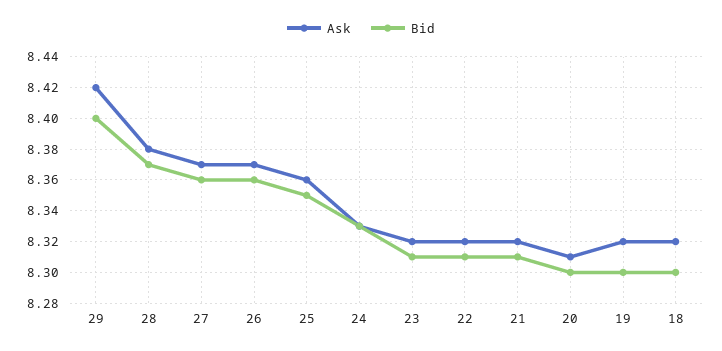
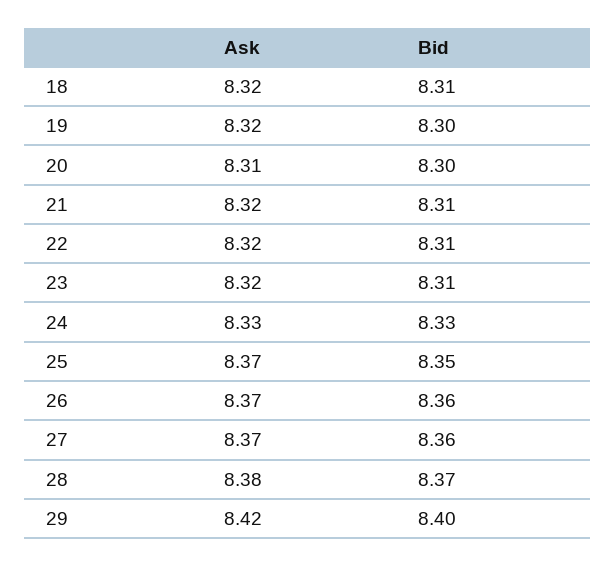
  {
    "Ask": {
      "29": 8.42,
      "28": 8.38,
      "27": 8.37,
      "26": 8.37,
-     "25": 8.36,
+     "25": 8.37,
      "24": 8.33,
      "23": 8.32,
      "22": 8.32,
      "21": 8.32,
      "20": 8.31,
      "19": 8.32,
      "18": 8.32
    },
    "Bid": {
      "29": 8.4,
      "28": 8.37,
      "27": 8.36,
      "26": 8.36,
      "25": 8.35,
      "24": 8.33,
      "23": 8.31,
      "22": 8.31,
      "21": 8.31,
      "20": 8.3,
      "19": 8.3,
-     "18": 8.3
+     "18": 8.31
    }
  }

